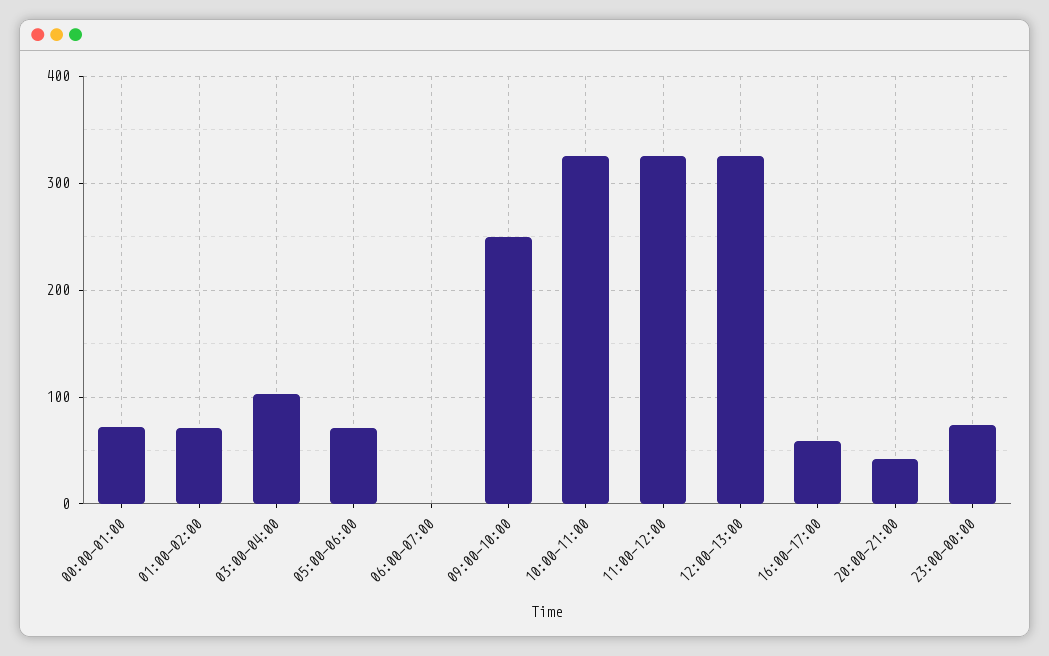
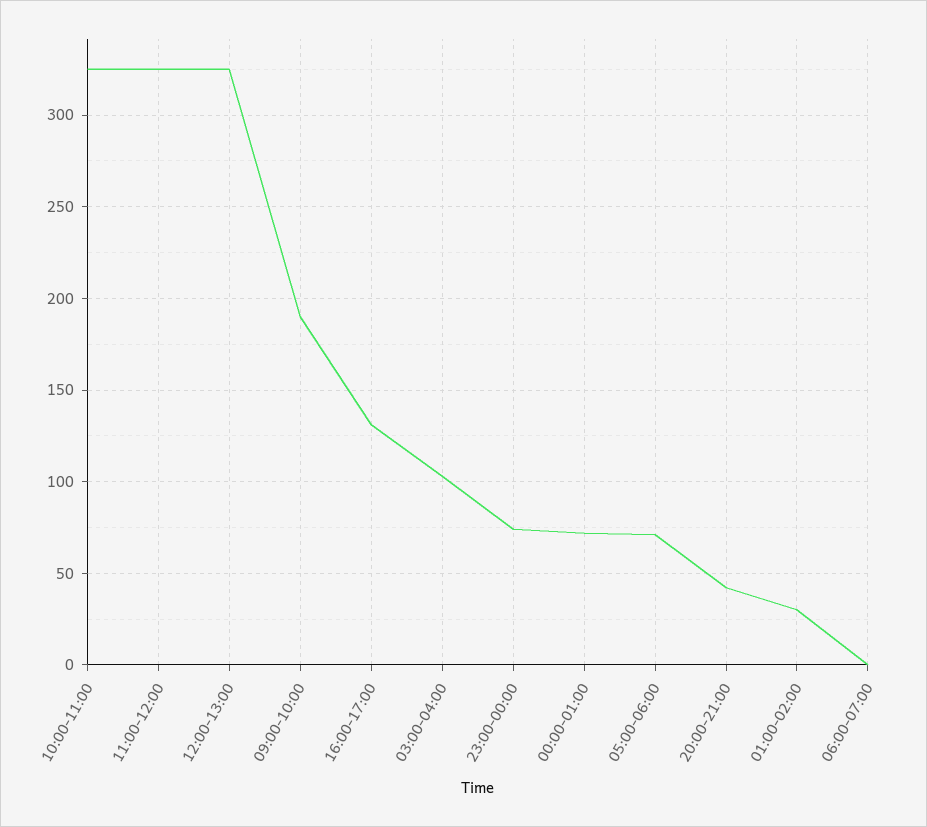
  {
    "00:00-01:00": 70,
-   "01:00-02:00": 70,
+   "01:00-02:00": 30,
    "03:00-04:00": 105,
    "05:00-06:00": 70,
    "06:00-07:00": 0,
-   "09:00-10:00": 250,
+   "09:00-10:00": 190,
    "10:00-11:00": 325,
    "11:00-12:00": 325,
    "12:00-13:00": 325,
-   "16:00-17:00": 60,
+   "16:00-17:00": 130,
    "20:00-21:00": 40,
    "23:00-00:00": 75
  }

